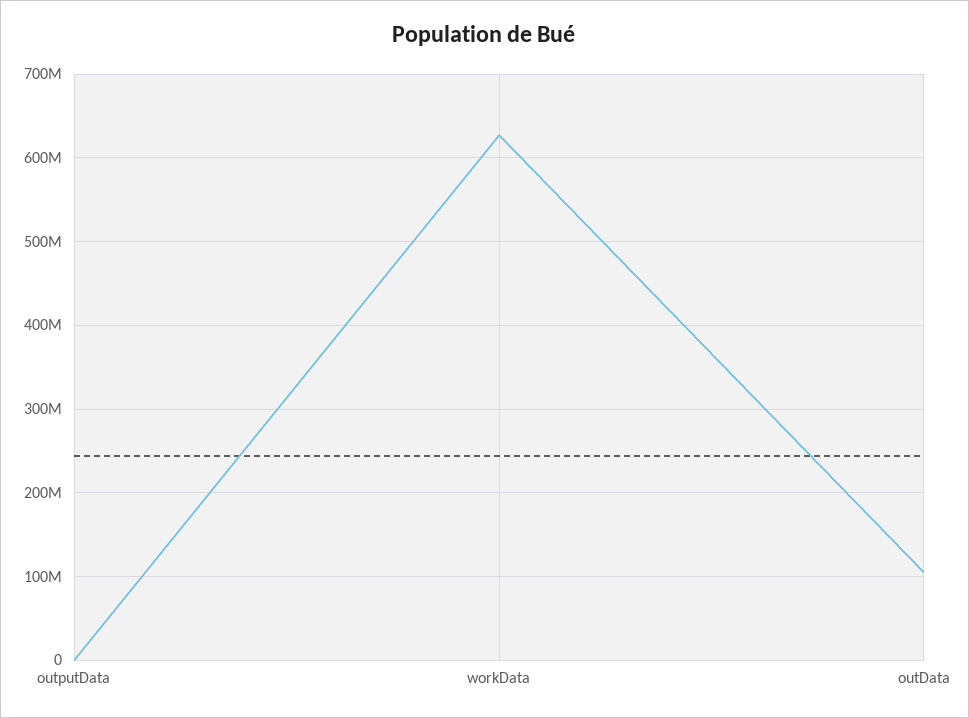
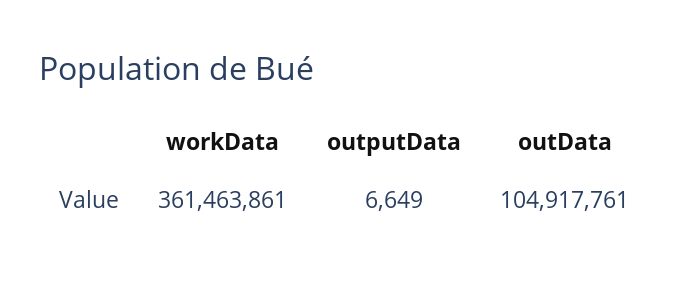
  {
    "outputData": 6649,
-   "workData": 630000000,
+   "workData": 361463861,
    "outData": 104917761
  }

